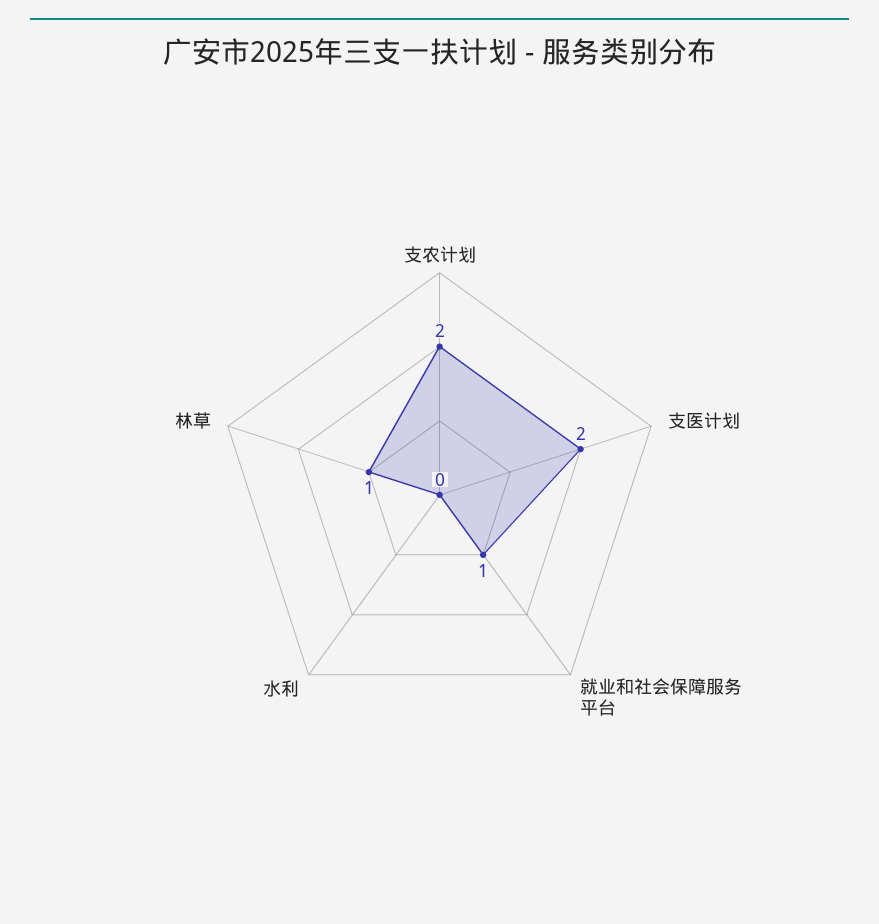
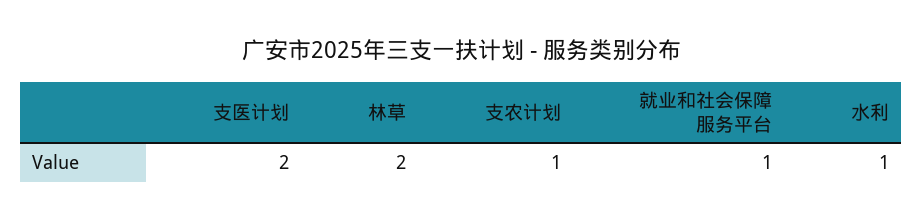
  {
-   "支农计划": 2,
+   "支农计划": 1,
    "支医计划": 2,
    "就业和社会保障服务平台": 1,
-   "水利": 0,
+   "水利": 1,
-   "林草": 1
+   "林草": 2
  }

